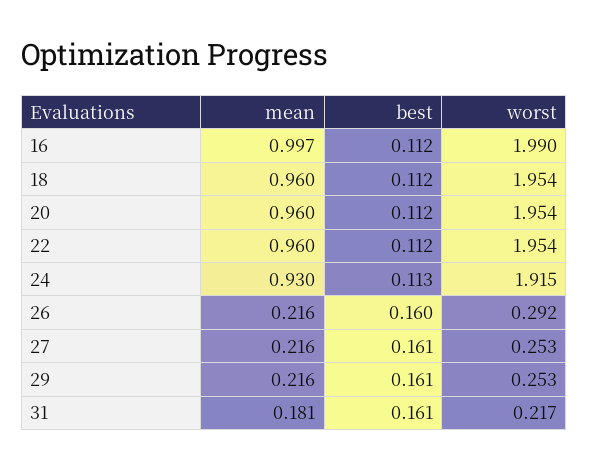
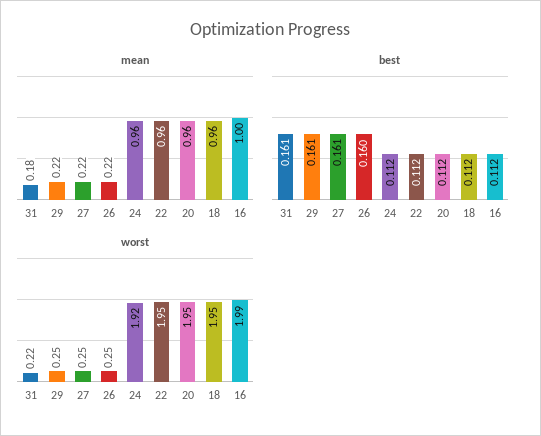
  {
    "mean": {
      "16": 0.997,
      "18": 0.96,
      "20": 0.96,
      "22": 0.96,
-     "24": 0.93,
+     "24": 0.96,
      "26": 0.216,
      "27": 0.216,
      "29": 0.216,
      "31": 0.181
    },
    "best": {
      "16": 0.112,
      "18": 0.112,
      "20": 0.112,
      "22": 0.112,
-     "24": 0.113,
+     "24": 0.112,
      "26": 0.16,
      "27": 0.161,
      "29": 0.161,
      "31": 0.161
    },
    "worst": {
      "16": 1.99,
      "18": 1.954,
      "20": 1.954,
      "22": 1.954,
      "24": 1.915,
-     "26": 0.292,
+     "26": 0.25,
      "27": 0.253,
      "29": 0.253,
      "31": 0.217
    }
  }

